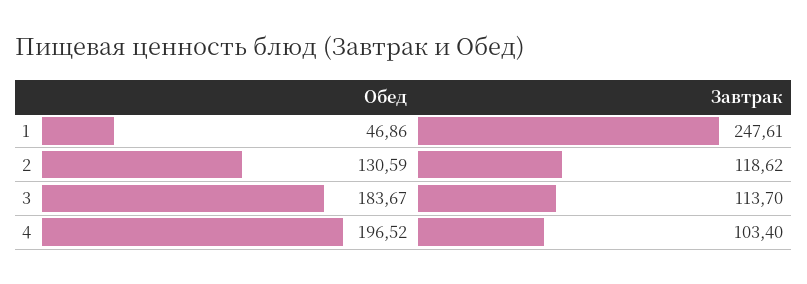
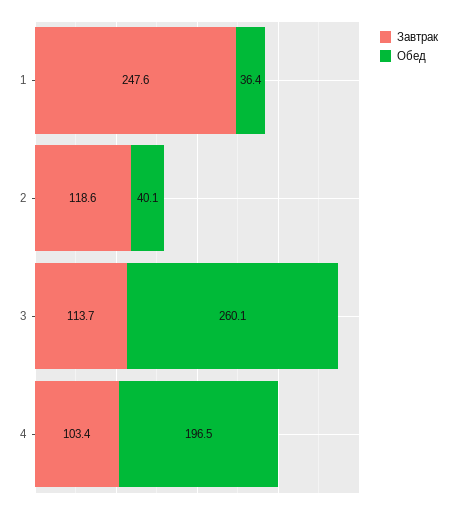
  {
    "Обед": {
-     "1": 46.86,
+     "1": 36.4,
-     "2": 130.59,
+     "2": 40.1,
-     "3": 183.67,
+     "3": 260.1,
      "4": 196.52
    },
    "Завтрак": {
      "1": 247.61,
      "2": 118.62,
      "3": 113.7,
      "4": 103.4
    }
  }

